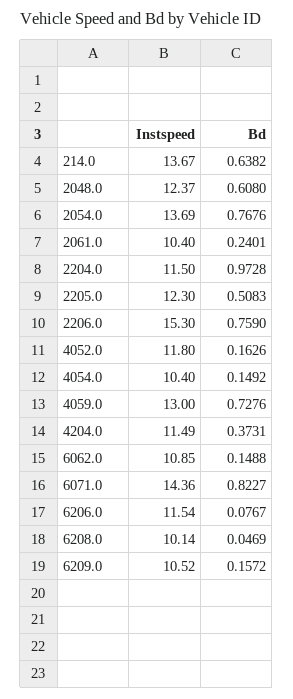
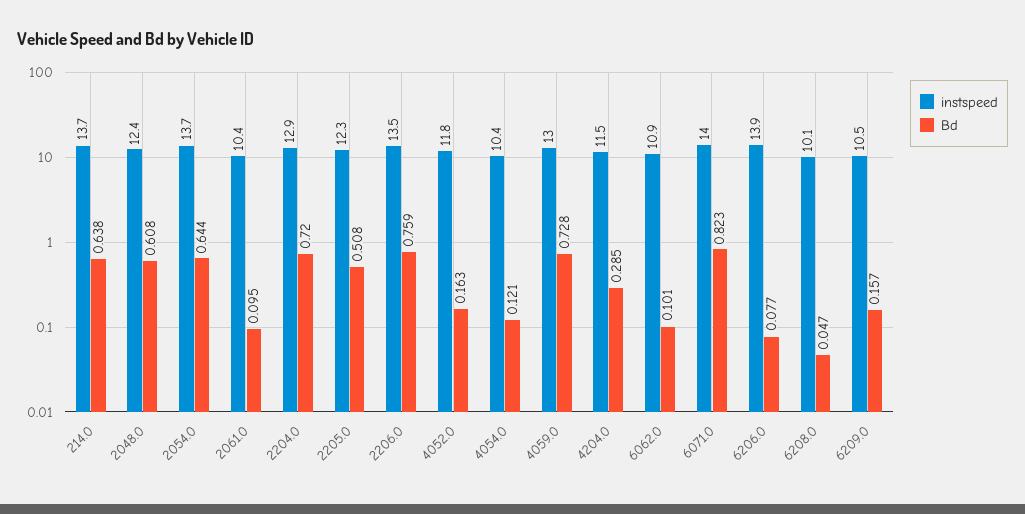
  {
    "Instspeed": {
      "214.0": 13.67,
      "2048.0": 12.37,
      "2054.0": 13.69,
      "2061.0": 10.4,
-     "2204.0": 11.5,
+     "2204.0": 12.9,
      "2205.0": 12.3,
-     "2206.0": 15.3,
+     "2206.0": 13.5,
      "4052.0": 11.8,
      "4054.0": 10.4,
      "4059.0": 13,
      "4204.0": 11.49,
      "6062.0": 10.85,
-     "6071.0": 14.36,
+     "6071.0": 14,
-     "6206.0": 11.54,
+     "6206.0": 13.9,
      "6208.0": 10.14,
      "6209.0": 10.52
    },
    "Bd": {
      "214.0": 0.6382,
      "2048.0": 0.608,
-     "2054.0": 0.7676,
+     "2054.0": 0.644,
-     "2061.0": 0.2401,
+     "2061.0": 0.095,
-     "2204.0": 0.9728,
+     "2204.0": 0.72,
      "2205.0": 0.5083,
      "2206.0": 0.759,
      "4052.0": 0.1626,
-     "4054.0": 0.1492,
+     "4054.0": 0.121,
      "4059.0": 0.7276,
-     "4204.0": 0.3731,
+     "4204.0": 0.285,
-     "6062.0": 0.1488,
+     "6062.0": 0.101,
      "6071.0": 0.8227,
      "6206.0": 0.0767,
      "6208.0": 0.0469,
      "6209.0": 0.1572
    }
  }

